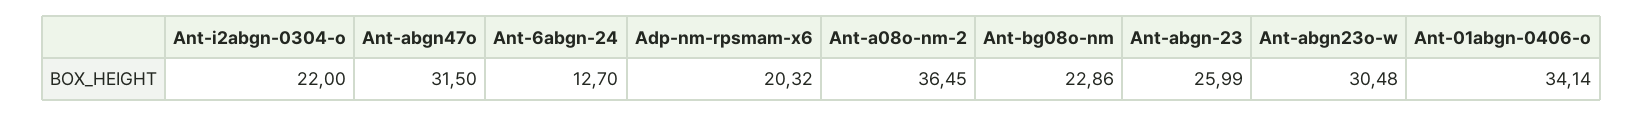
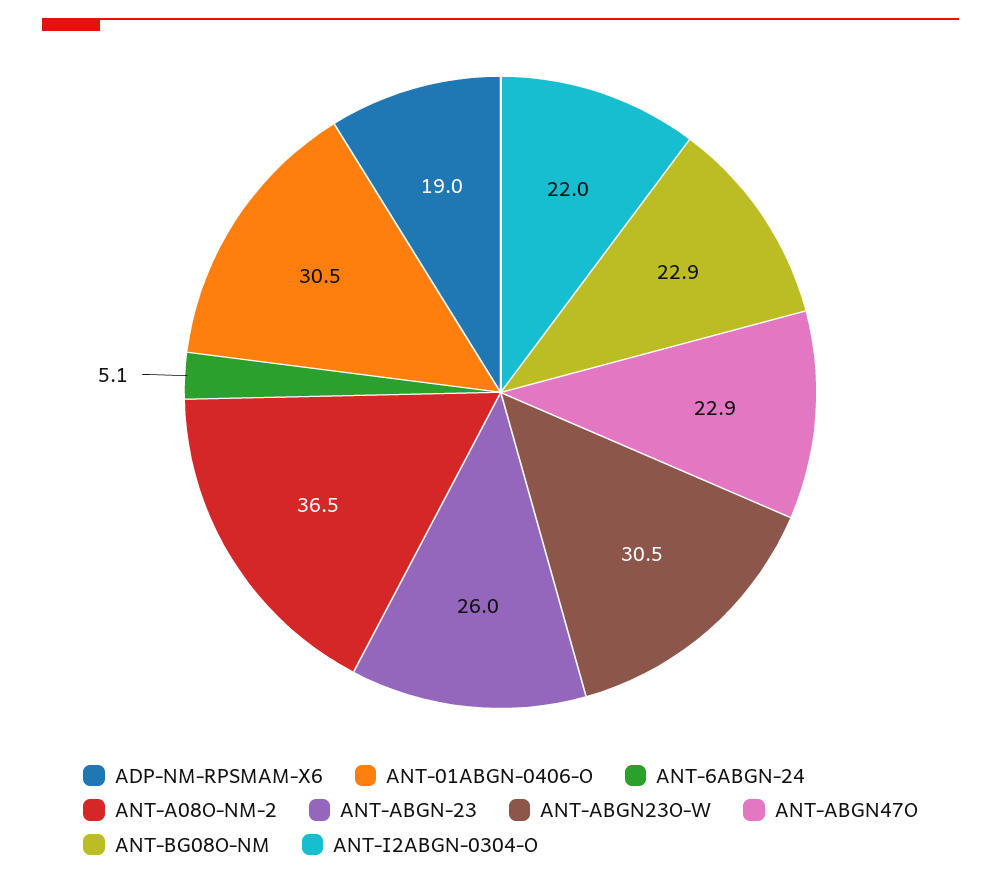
  {
    "Ant-i2abgn-0304-o": 22,
-   "Ant-abgn47o": 31.5,
+   "Ant-abgn47o": 22.9,
-   "Ant-6abgn-24": 12.7,
+   "Ant-6abgn-24": 5.1,
-   "Adp-nm-rpsmam-x6": 20.32,
+   "Adp-nm-rpsmam-x6": 19,
    "Ant-a08o-nm-2": 36.45,
    "Ant-bg08o-nm": 22.86,
    "Ant-abgn-23": 25.99,
    "Ant-abgn23o-w": 30.48,
-   "Ant-01abgn-0406-o": 34.14
+   "Ant-01abgn-0406-o": 30.5
  }

